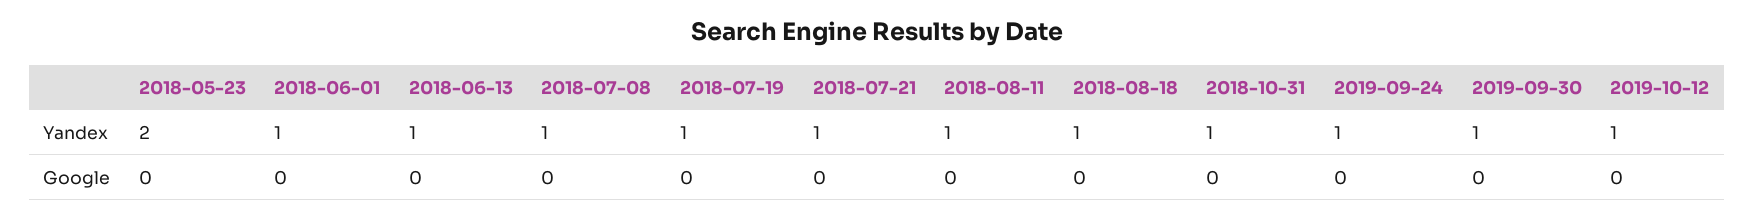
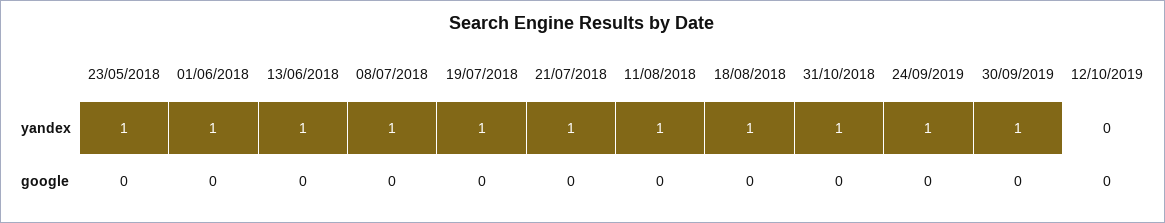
  {
    "2018-05-23": {
-     "Yandex": 2,
+     "Yandex": 1,
      "Google": 0
    },
    "2018-06-01": {
      "Yandex": 1,
      "Google": 0
    },
    "2018-06-13": {
      "Yandex": 1,
      "Google": 0
    },
    "2018-07-08": {
      "Yandex": 1,
      "Google": 0
    },
    "2018-07-19": {
      "Yandex": 1,
      "Google": 0
    },
    "2018-07-21": {
      "Yandex": 1,
      "Google": 0
    },
    "2018-08-11": {
      "Yandex": 1,
      "Google": 0
    },
    "2018-08-18": {
      "Yandex": 1,
      "Google": 0
    },
    "2018-10-31": {
      "Yandex": 1,
      "Google": 0
    },
    "2019-09-24": {
      "Yandex": 1,
      "Google": 0
    },
    "2019-09-30": {
      "Yandex": 1,
      "Google": 0
    },
    "2019-10-12": {
-     "Yandex": 1,
+     "Yandex": 0,
      "Google": 0
    }
  }

